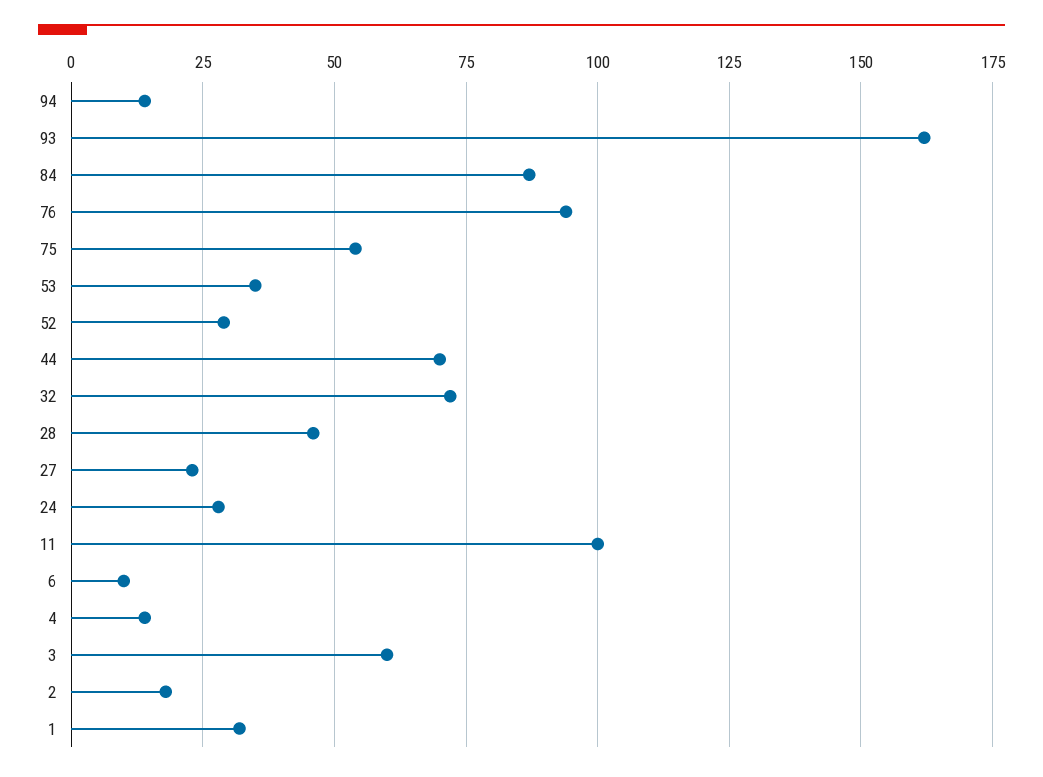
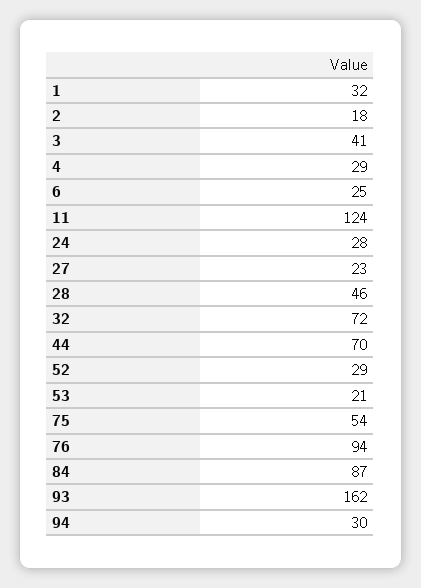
  {
-   "94": 15,
+   "94": 30,
    "93": 162,
    "84": 87,
    "76": 94,
    "75": 54,
-   "53": 35,
+   "53": 21,
    "52": 29,
    "44": 70,
    "32": 72,
    "28": 46,
    "27": 23,
    "24": 28,
-   "11": 100,
+   "11": 124,
-   "6": 10,
+   "6": 25,
-   "4": 15,
+   "4": 29,
-   "3": 60,
+   "3": 41,
    "2": 18,
    "1": 32
  }

